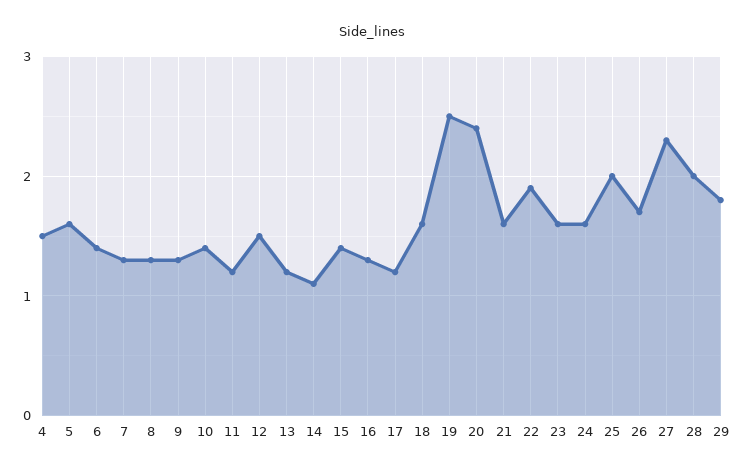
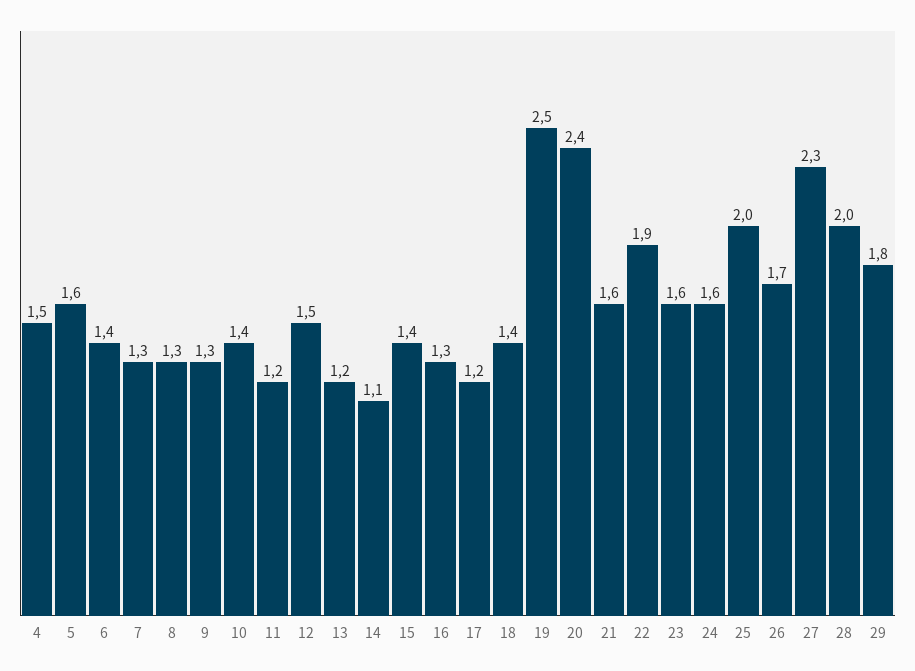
  {
    "4": 1.5,
    "5": 1.6,
    "6": 1.4,
    "7": 1.3,
    "8": 1.3,
    "9": 1.3,
    "10": 1.4,
    "11": 1.2,
    "12": 1.5,
    "13": 1.2,
    "14": 1.1,
    "15": 1.4,
    "16": 1.3,
    "17": 1.2,
-   "18": 1.6,
+   "18": 1.4,
    "19": 2.5,
    "20": 2.4,
    "21": 1.6,
    "22": 1.9,
    "23": 1.6,
    "24": 1.6,
    "25": 2,
    "26": 1.7,
    "27": 2.3,
    "28": 2,
    "29": 1.8
  }

